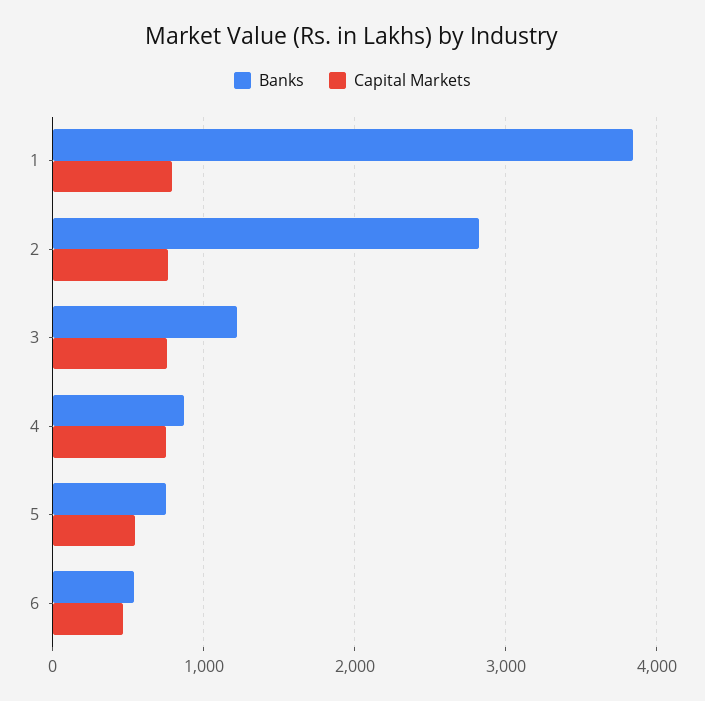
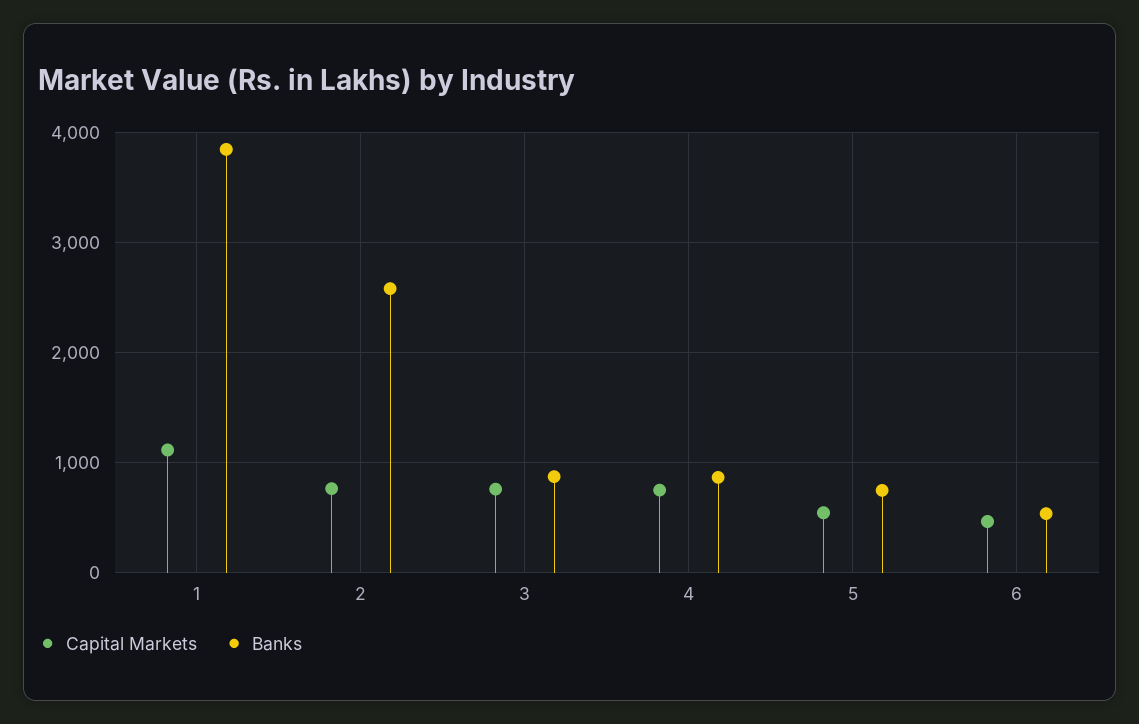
  {
    "Banks": {
      "1": 3800,
-     "2": 2800,
+     "2": 2600,
-     "3": 1200,
+     "3": 900,
      "4": 900,
      "5": 700,
      "6": 500
    },
    "Capital Markets": {
-     "1": 800,
+     "1": 1100,
      "2": 800,
      "3": 800,
      "4": 700,
      "5": 500,
      "6": 500
    }
  }

